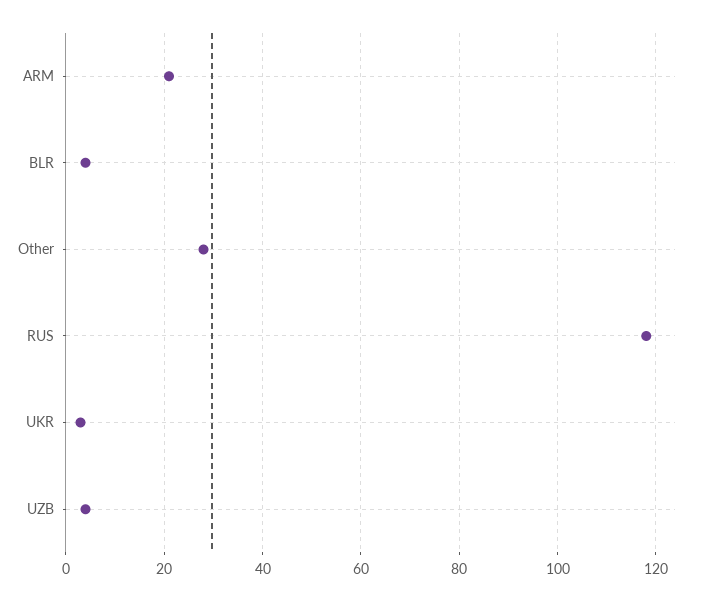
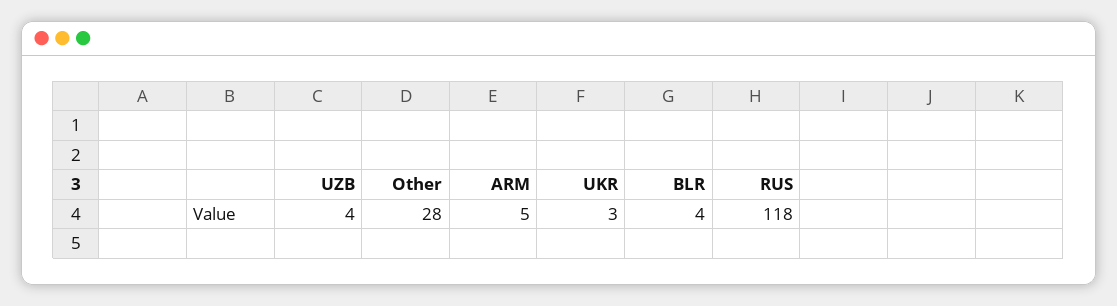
  {
-   "ARM": 20,
+   "ARM": 5,
    "BLR": 4,
    "Other": 28,
    "RUS": 118,
    "UKR": 3,
    "UZB": 4
  }

